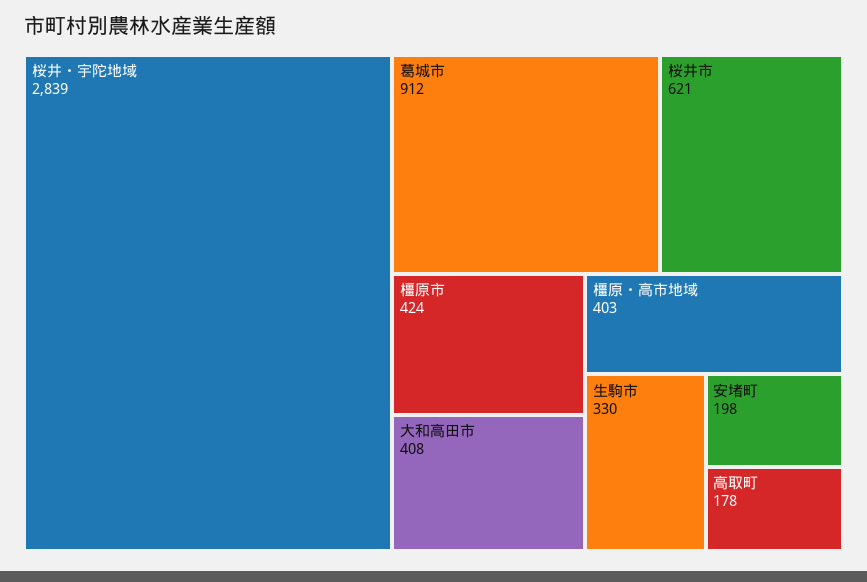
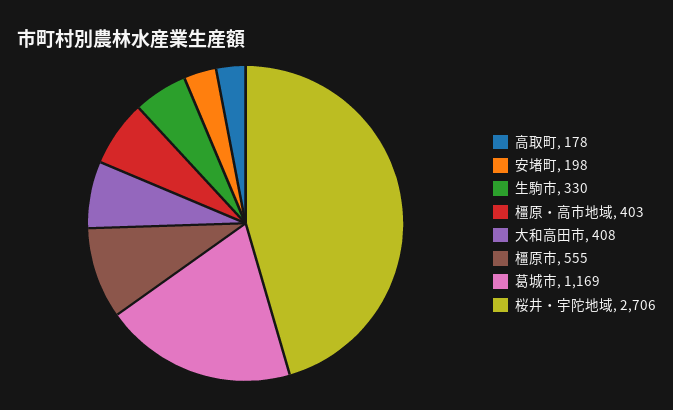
  {
-   "桜井・宇陀地域": 2839,
+   "桜井・宇陀地域": 2706,
-   "葛城市": 912,
+   "葛城市": 1169,
-   "桜井市": 621,
-   "橿原市": 424,
+   "橿原市": 555,
    "大和高田市": 408,
    "橿原・高市地域": 403,
    "生駒市": 330,
    "安堵町": 198,
    "高取町": 178
  }

